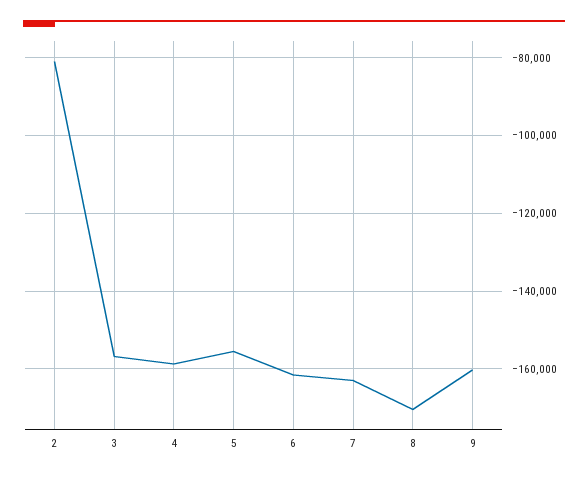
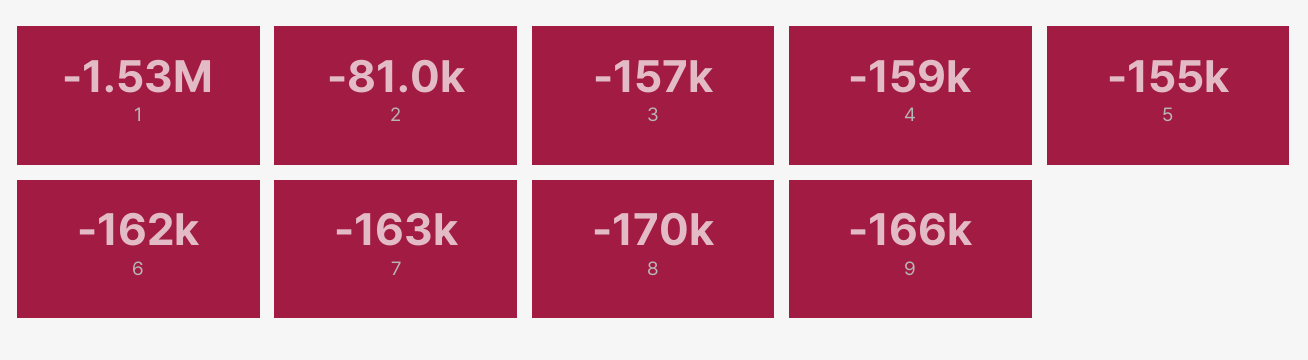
  {
    "2": -81000,
    "3": -157000,
    "4": -159000,
    "5": -155000,
    "6": -162000,
    "7": -163000,
    "8": -170000,
-   "9": -160000
+   "9": -166000,
+   "1": -1530000
  }

